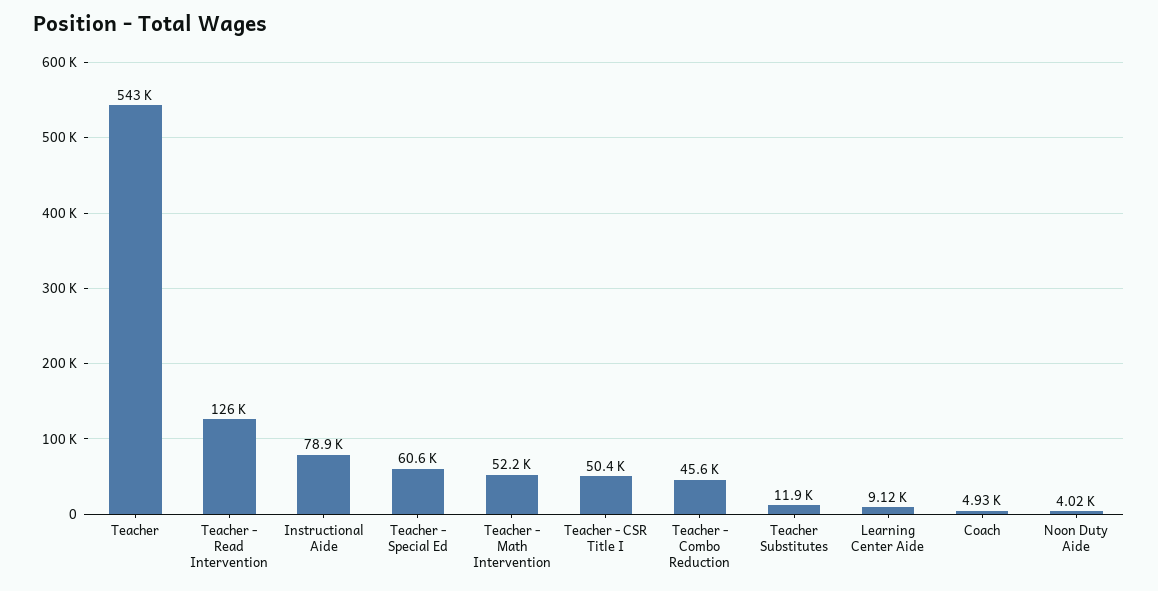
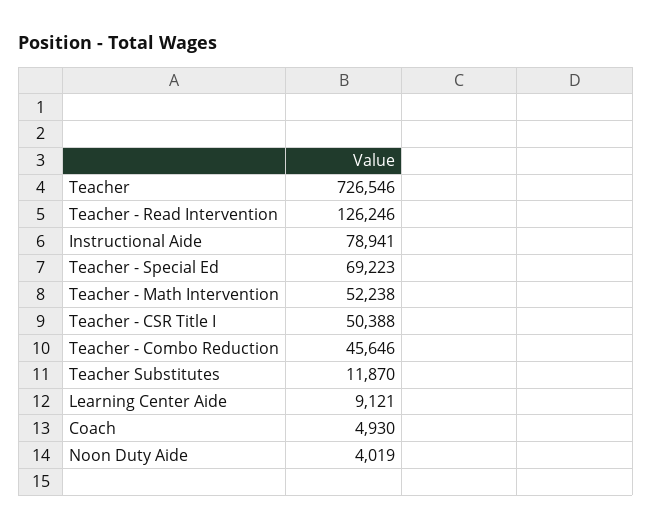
  {
-   "Teacher": 543000,
+   "Teacher": 726546,
    "Teacher - Read Intervention": 126246,
    "Instructional Aide": 78941,
-   "Teacher - Special Ed": 60600,
+   "Teacher - Special Ed": 69223,
    "Teacher - Math Intervention": 52238,
    "Teacher - CSR Title I": 50388,
    "Teacher - Combo Reduction": 45646,
    "Teacher Substitutes": 11870,
    "Learning Center Aide": 9121,
    "Coach": 4930,
    "Noon Duty Aide": 4019
  }

